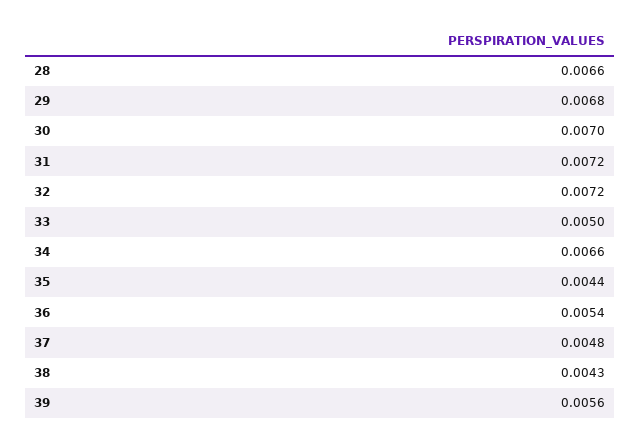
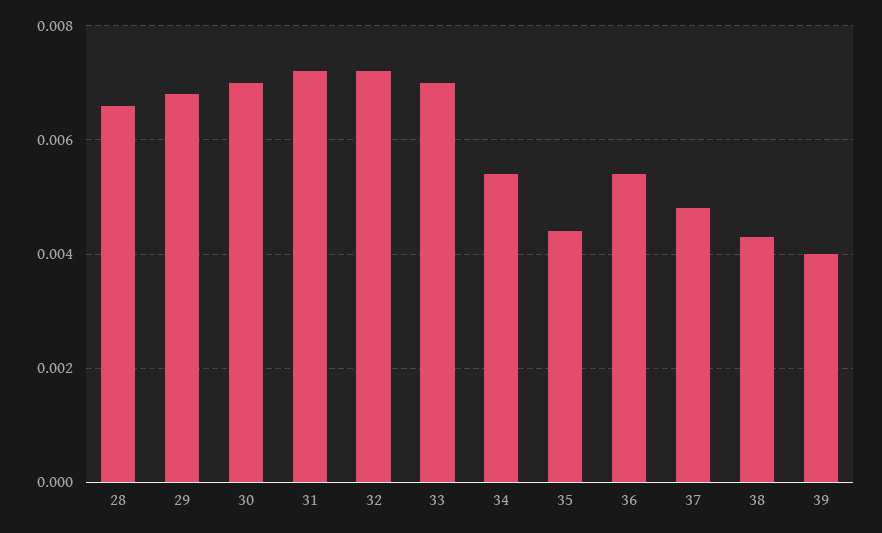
  {
    "28": 0.0066,
    "29": 0.0068,
    "30": 0.007,
    "31": 0.0072,
    "32": 0.0072,
-   "33": 0.005,
+   "33": 0.007,
-   "34": 0.0066,
+   "34": 0.0055,
    "35": 0.0044,
    "36": 0.0054,
    "37": 0.0048,
    "38": 0.0043,
-   "39": 0.0056
+   "39": 0.004
  }

